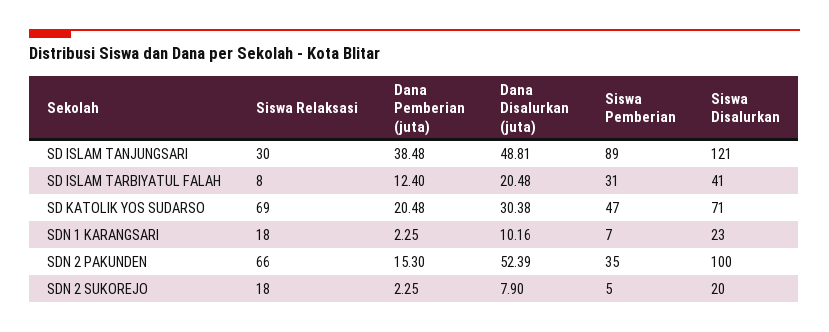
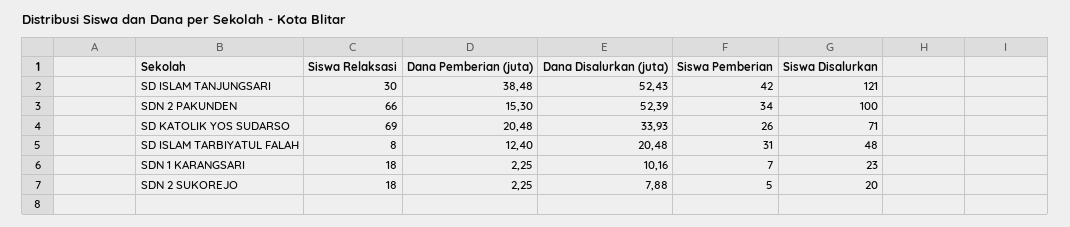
  {
    "Siswa Relaksasi": {
      "SD ISLAM TANJUNGSARI": 30,
      "SD ISLAM TARBIYATUL FALAH": 8,
      "SD KATOLIK YOS SUDARSO": 69,
      "SDN 1 KARANGSARI": 18,
      "SDN 2 PAKUNDEN": 66,
      "SDN 2 SUKOREJO": 18
    },
    "Dana Pemberian (juta)": {
      "SD ISLAM TANJUNGSARI": 38.48,
      "SD ISLAM TARBIYATUL FALAH": 12.4,
      "SD KATOLIK YOS SUDARSO": 20.48,
      "SDN 1 KARANGSARI": 2.25,
      "SDN 2 PAKUNDEN": 15.3,
      "SDN 2 SUKOREJO": 2.25
    },
    "Dana Disalurkan (juta)": {
-     "SD ISLAM TANJUNGSARI": 48.81,
+     "SD ISLAM TANJUNGSARI": 52.43,
      "SD ISLAM TARBIYATUL FALAH": 20.48,
-     "SD KATOLIK YOS SUDARSO": 30.38,
+     "SD KATOLIK YOS SUDARSO": 33.93,
      "SDN 1 KARANGSARI": 10.16,
      "SDN 2 PAKUNDEN": 52.39,
-     "SDN 2 SUKOREJO": 7.9
+     "SDN 2 SUKOREJO": 7.88
    },
    "Siswa Pemberian": {
-     "SD ISLAM TANJUNGSARI": 89,
+     "SD ISLAM TANJUNGSARI": 42,
      "SD ISLAM TARBIYATUL FALAH": 31,
-     "SD KATOLIK YOS SUDARSO": 47,
+     "SD KATOLIK YOS SUDARSO": 26,
      "SDN 1 KARANGSARI": 7,
-     "SDN 2 PAKUNDEN": 35,
+     "SDN 2 PAKUNDEN": 34,
      "SDN 2 SUKOREJO": 5
    },
    "Siswa Disalurkan": {
      "SD ISLAM TANJUNGSARI": 121,
-     "SD ISLAM TARBIYATUL FALAH": 41,
+     "SD ISLAM TARBIYATUL FALAH": 48,
      "SD KATOLIK YOS SUDARSO": 71,
      "SDN 1 KARANGSARI": 23,
      "SDN 2 PAKUNDEN": 100,
      "SDN 2 SUKOREJO": 20
    }
  }

